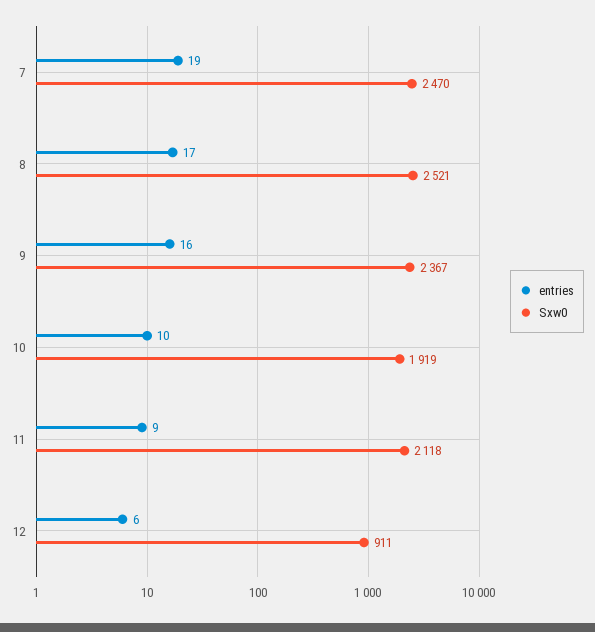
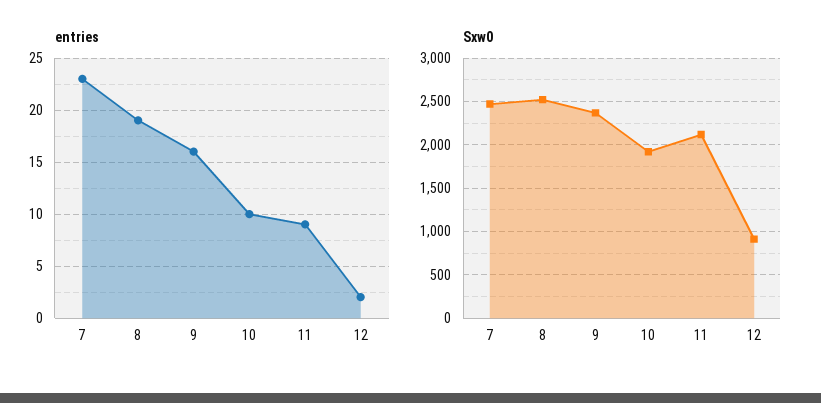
  {
    "entries": {
-     "7": 19,
+     "7": 23,
-     "8": 17,
+     "8": 19,
      "9": 16,
      "10": 10,
      "11": 9,
-     "12": 6
+     "12": 2
    },
    "Sxw0": {
      "7": 2470,
      "8": 2521,
      "9": 2367,
      "10": 1919,
      "11": 2118,
      "12": 911
    }
  }

